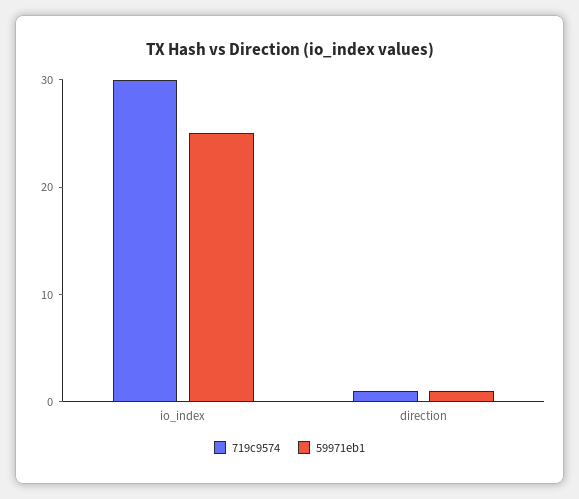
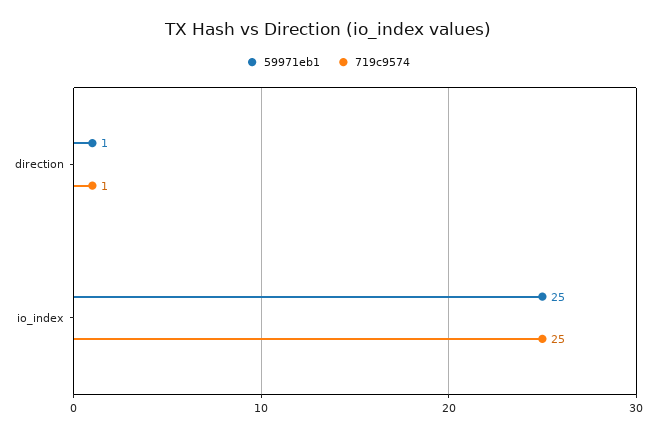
  {
    "719c9574": {
-     "io_index": 30,
+     "io_index": 25,
      "direction": 1
    },
    "59971eb1": {
      "io_index": 25,
      "direction": 1
    }
  }

